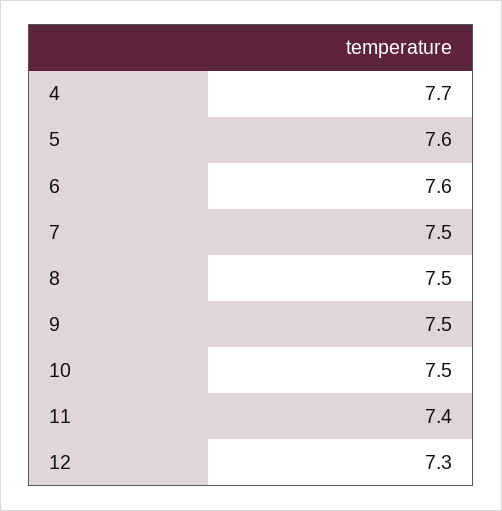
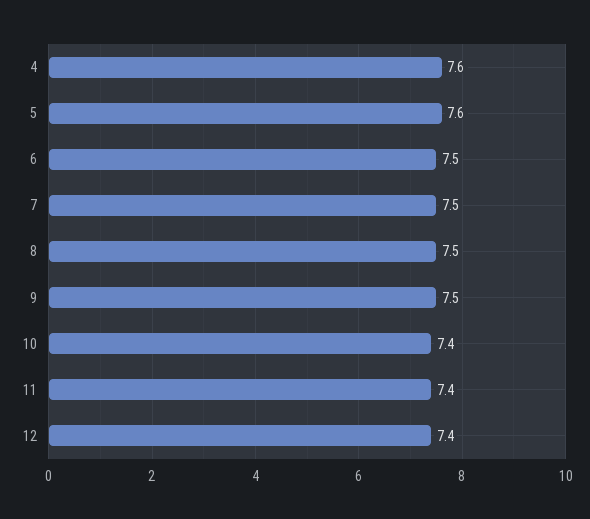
  {
-   "4": 7.7,
+   "4": 7.6,
    "5": 7.6,
-   "6": 7.6,
+   "6": 7.5,
    "7": 7.5,
    "8": 7.5,
    "9": 7.5,
-   "10": 7.5,
+   "10": 7.4,
    "11": 7.4,
-   "12": 7.3
+   "12": 7.4
  }

